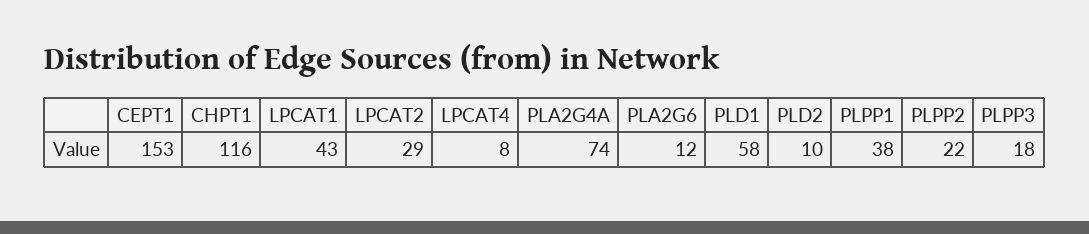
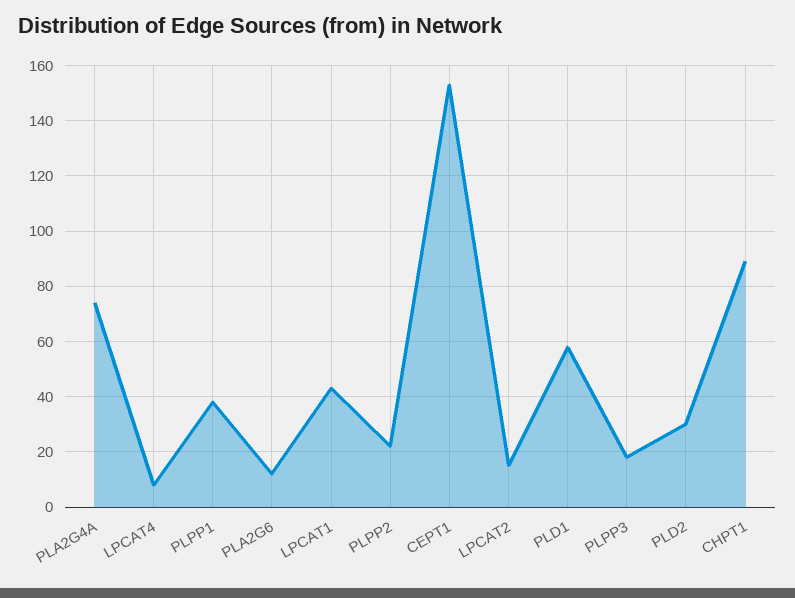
  {
    "CEPT1": 153,
-   "CHPT1": 116,
+   "CHPT1": 90,
    "LPCAT1": 43,
-   "LPCAT2": 29,
+   "LPCAT2": 15,
    "LPCAT4": 8,
    "PLA2G4A": 74,
    "PLA2G6": 12,
    "PLD1": 58,
-   "PLD2": 10,
+   "PLD2": 30,
    "PLPP1": 38,
    "PLPP2": 22,
    "PLPP3": 18
  }

